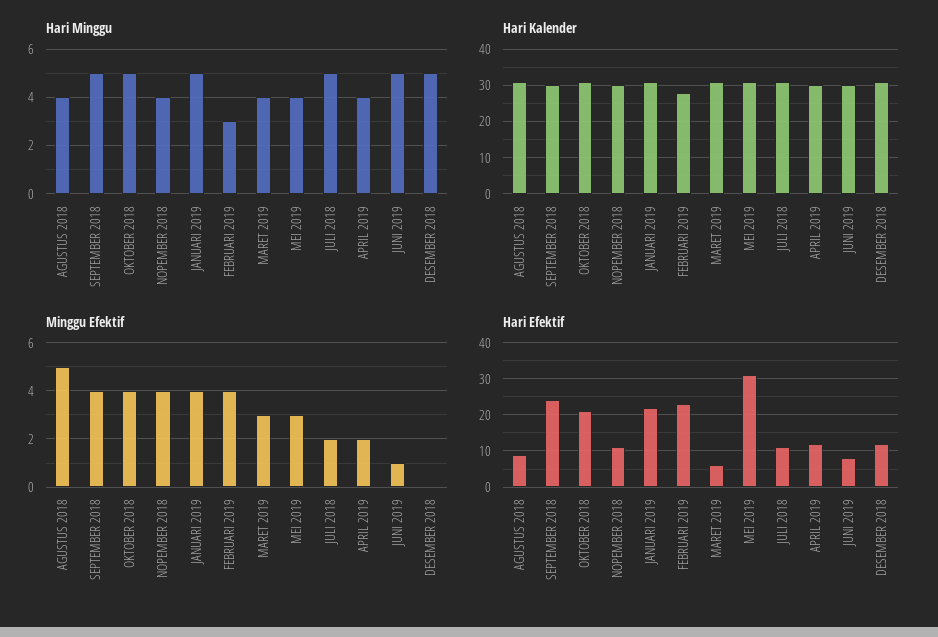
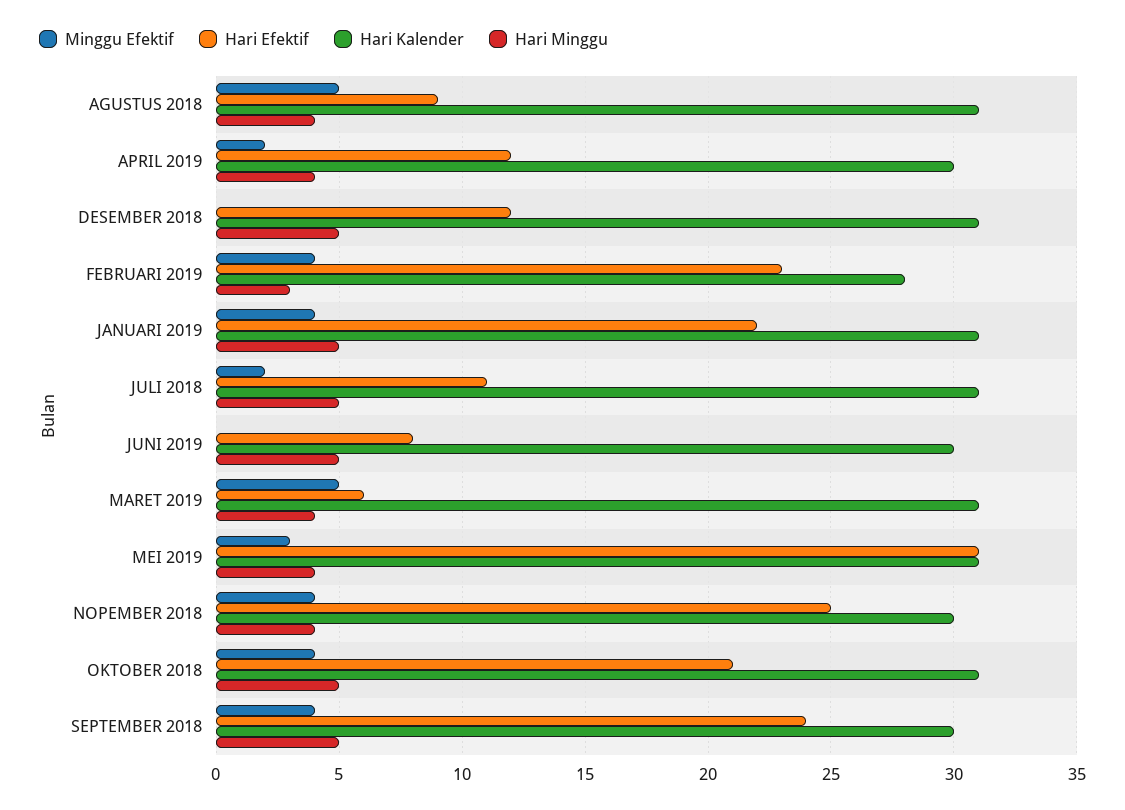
  {
    "Hari Minggu": {
      "AGUSTUS 2018": 4,
      "SEPTEMBER 2018": 5,
      "OKTOBER 2018": 5,
      "NOPEMBER 2018": 4,
      "JANUARI 2019": 5,
      "FEBRUARI 2019": 3,
      "MARET 2019": 4,
      "MEI 2019": 4,
      "JULI 2018": 5,
      "APRIL 2019": 4,
      "JUNI 2019": 5,
      "DESEMBER 2018": 5
    },
    "Hari Kalender": {
      "AGUSTUS 2018": 31,
      "SEPTEMBER 2018": 30,
      "OKTOBER 2018": 31,
      "NOPEMBER 2018": 30,
      "JANUARI 2019": 31,
      "FEBRUARI 2019": 28,
      "MARET 2019": 31,
      "MEI 2019": 31,
      "JULI 2018": 31,
      "APRIL 2019": 30,
      "JUNI 2019": 30,
      "DESEMBER 2018": 31
    },
    "Minggu Efektif": {
      "AGUSTUS 2018": 5,
      "SEPTEMBER 2018": 4,
      "OKTOBER 2018": 4,
      "NOPEMBER 2018": 4,
      "JANUARI 2019": 4,
      "FEBRUARI 2019": 4,
-     "MARET 2019": 3,
+     "MARET 2019": 5,
      "MEI 2019": 3,
      "JULI 2018": 2,
      "APRIL 2019": 2,
-     "JUNI 2019": 1,
+     "JUNI 2019": 0,
      "DESEMBER 2018": 0
    },
    "Hari Efektif": {
      "AGUSTUS 2018": 9,
      "SEPTEMBER 2018": 24,
      "OKTOBER 2018": 21,
-     "NOPEMBER 2018": 10,
+     "NOPEMBER 2018": 25,
      "JANUARI 2019": 22,
      "FEBRUARI 2019": 23,
      "MARET 2019": 6,
      "MEI 2019": 31,
      "JULI 2018": 11,
      "APRIL 2019": 12,
      "JUNI 2019": 8,
      "DESEMBER 2018": 12
    }
  }

